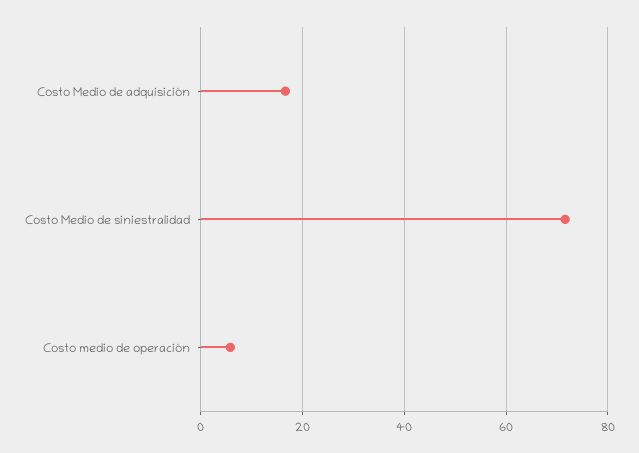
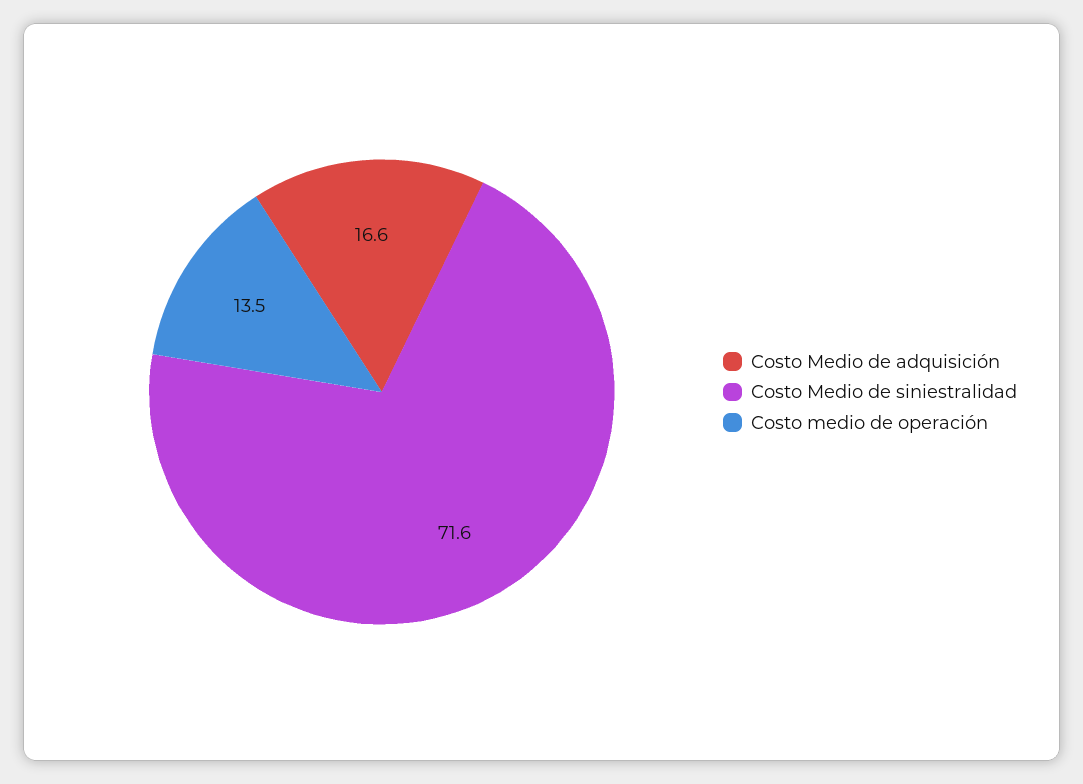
  {
    "Costo Medio de adquisición": 16.6,
    "Costo Medio de siniestralidad": 71.6,
-   "Costo medio de operación": 6
+   "Costo medio de operación": 13.5
  }

